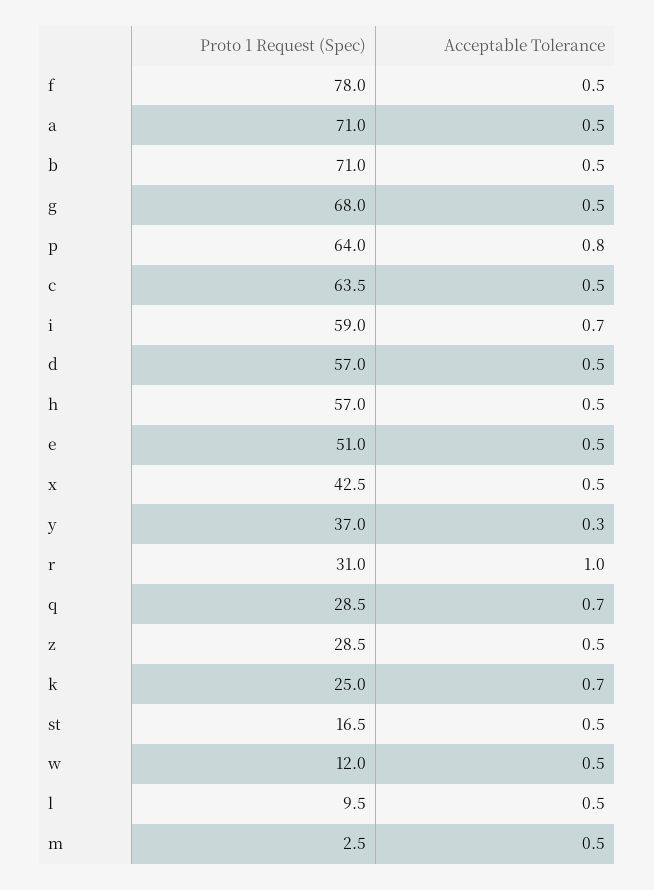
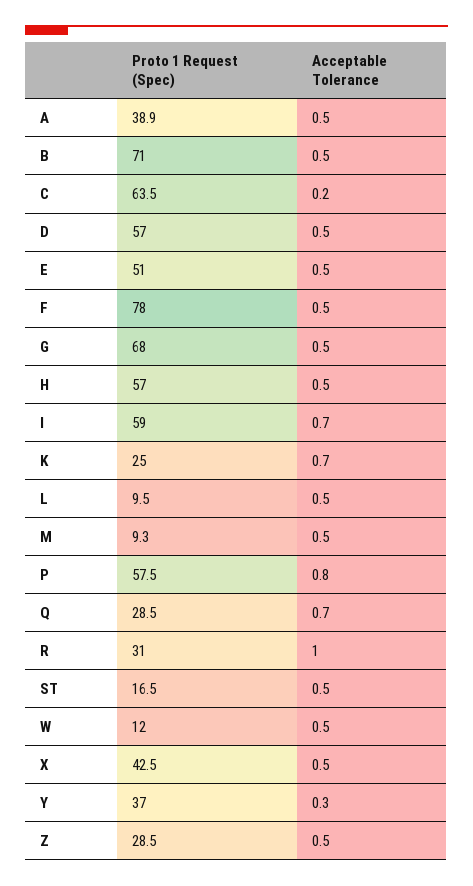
  {
    "Proto 1 Request (Spec)": {
      "f": 78,
-     "a": 71,
+     "a": 38.9,
      "b": 71,
      "g": 68,
-     "p": 64,
+     "p": 57.5,
      "c": 63.5,
      "i": 59,
      "d": 57,
      "h": 57,
      "e": 51,
      "x": 42.5,
      "y": 37,
      "r": 31,
      "q": 28.5,
      "z": 28.5,
      "k": 25,
      "st": 16.5,
      "w": 12,
      "l": 9.5,
-     "m": 2.5
+     "m": 9.3
    },
    "Acceptable Tolerance": {
      "f": 0.5,
      "a": 0.5,
      "b": 0.5,
      "g": 0.5,
      "p": 0.8,
-     "c": 0.5,
+     "c": 0.2,
      "i": 0.7,
      "d": 0.5,
      "h": 0.5,
      "e": 0.5,
      "x": 0.5,
      "y": 0.3,
      "r": 1,
      "q": 0.7,
      "z": 0.5,
      "k": 0.7,
      "st": 0.5,
      "w": 0.5,
      "l": 0.5,
      "m": 0.5
    }
  }

